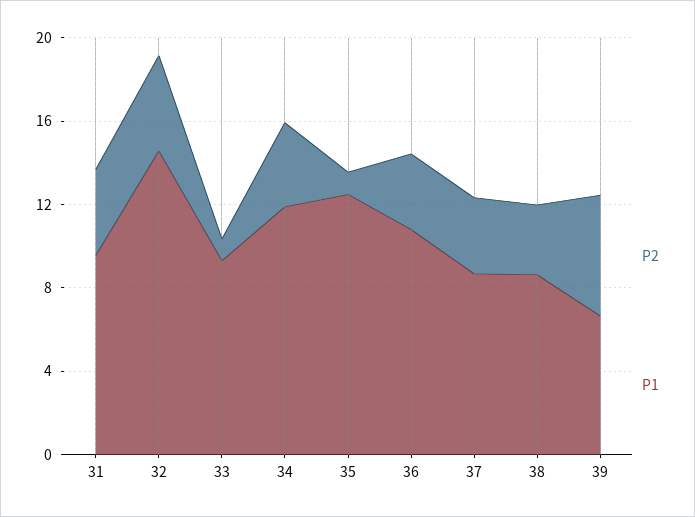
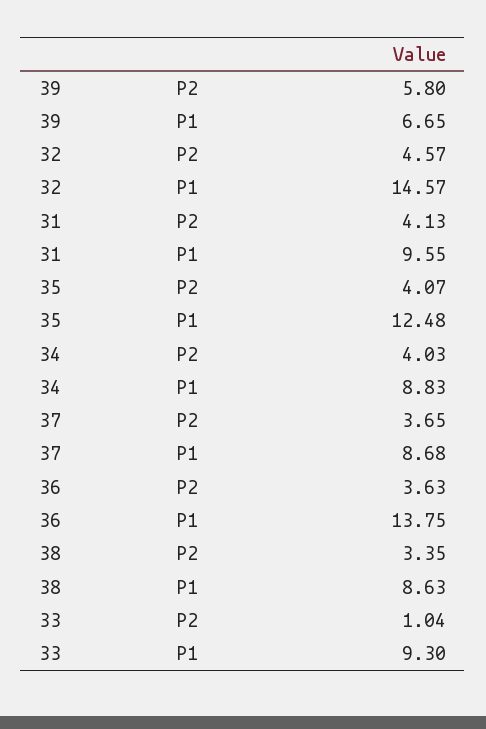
  {
    "P2": {
      "31": 4.13,
      "32": 4.57,
      "33": 1.04,
      "34": 4.03,
-     "35": 1,
+     "35": 4.07,
      "36": 3.63,
      "37": 3.65,
      "38": 3.35,
      "39": 5.8
    },
    "P1": {
      "31": 9.55,
      "32": 14.57,
      "33": 9.3,
-     "34": 12,
+     "34": 8.83,
      "35": 12.48,
-     "36": 11,
+     "36": 13.75,
      "37": 8.68,
      "38": 8.63,
      "39": 6.65
    }
  }

